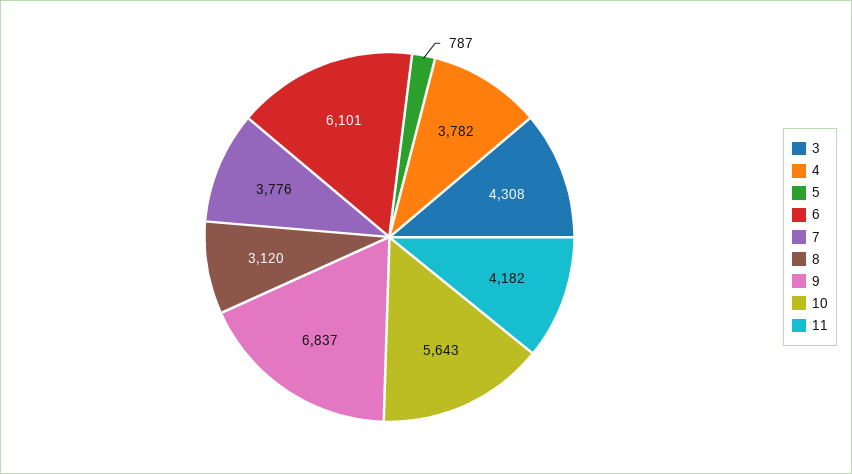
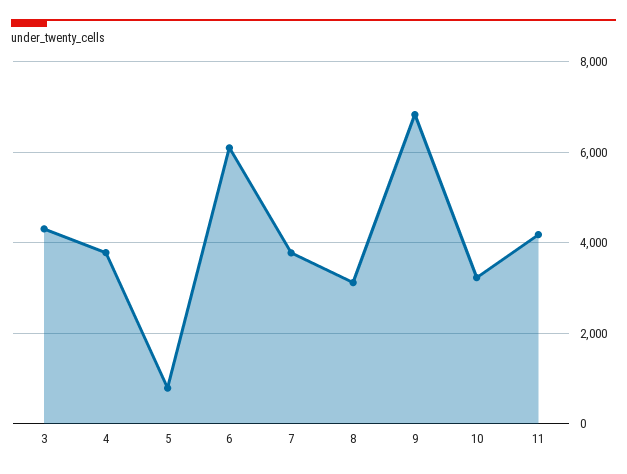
  {
    "3": 4308,
    "4": 3782,
    "5": 787,
    "6": 6101,
    "7": 3776,
    "8": 3120,
    "9": 6837,
-   "10": 5643,
+   "10": 3200,
    "11": 4182
  }

